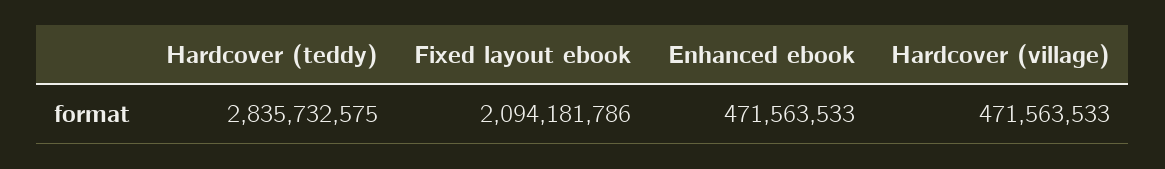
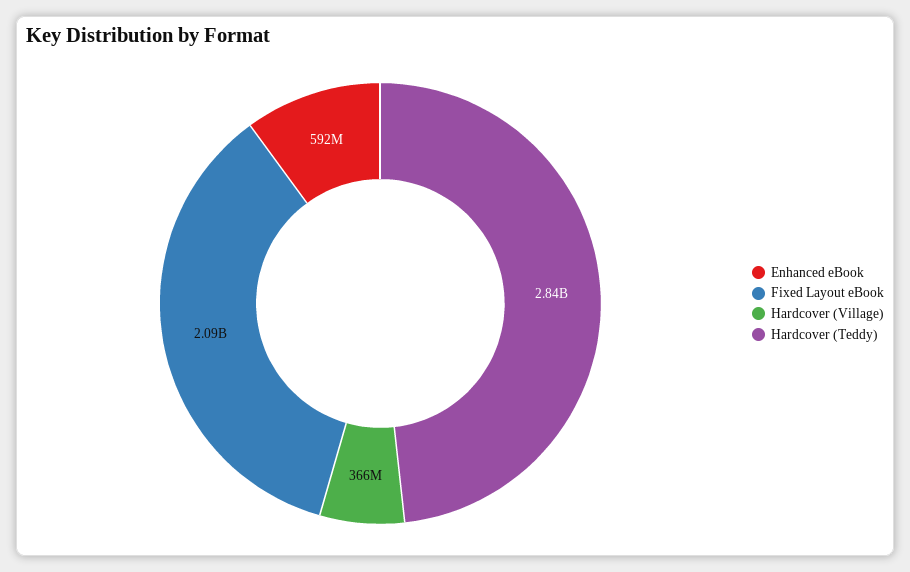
  {
    "Hardcover (teddy)": 2835732575,
    "Fixed layout ebook": 2094181786,
-   "Enhanced ebook": 471563533,
+   "Enhanced ebook": 592000000,
-   "Hardcover (village)": 471563533
+   "Hardcover (village)": 366000000
  }

